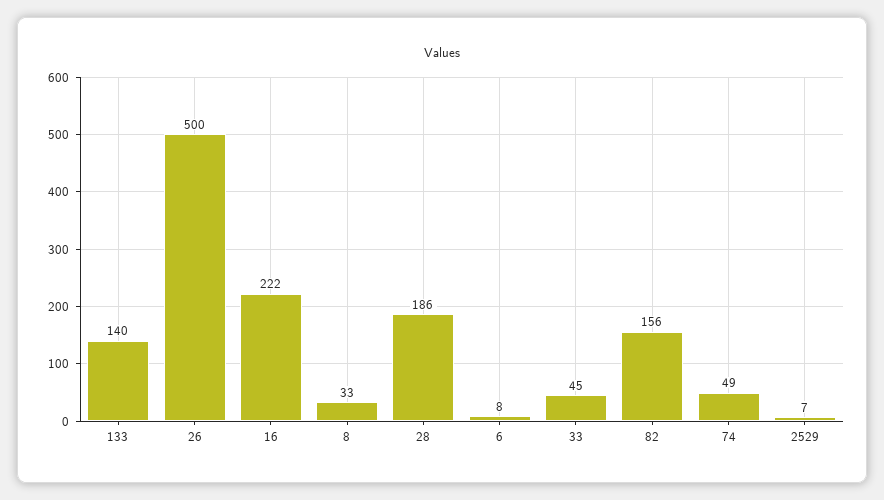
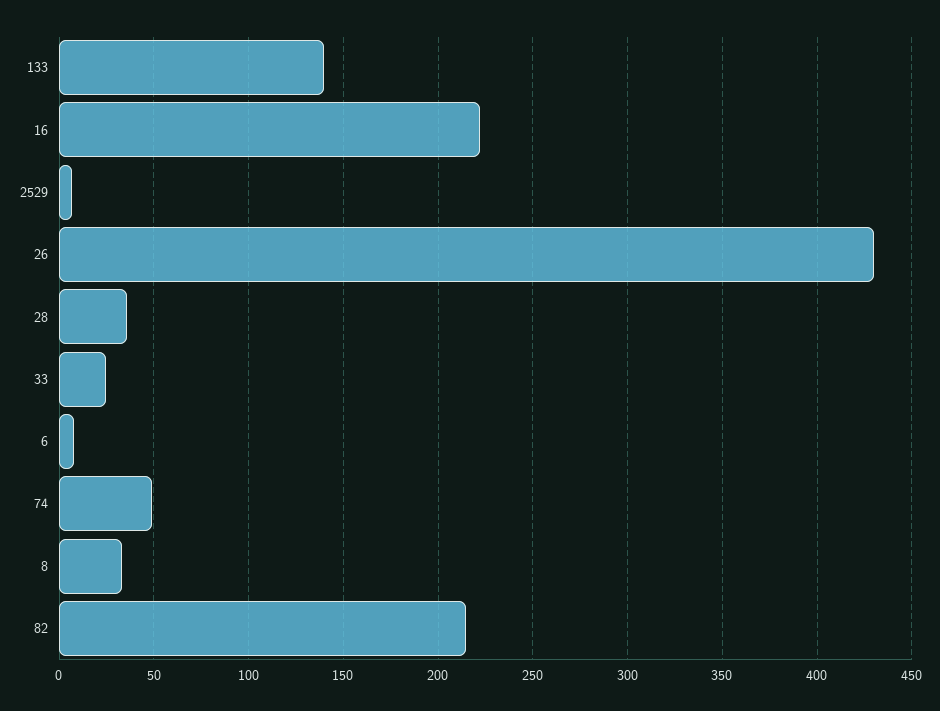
  {
    "133": 140,
-   "26": 500,
+   "26": 430,
    "16": 222,
    "8": 33,
-   "28": 186,
+   "28": 35,
    "6": 8,
-   "33": 45,
+   "33": 25,
-   "82": 156,
+   "82": 215,
    "74": 49,
    "2529": 7
  }

